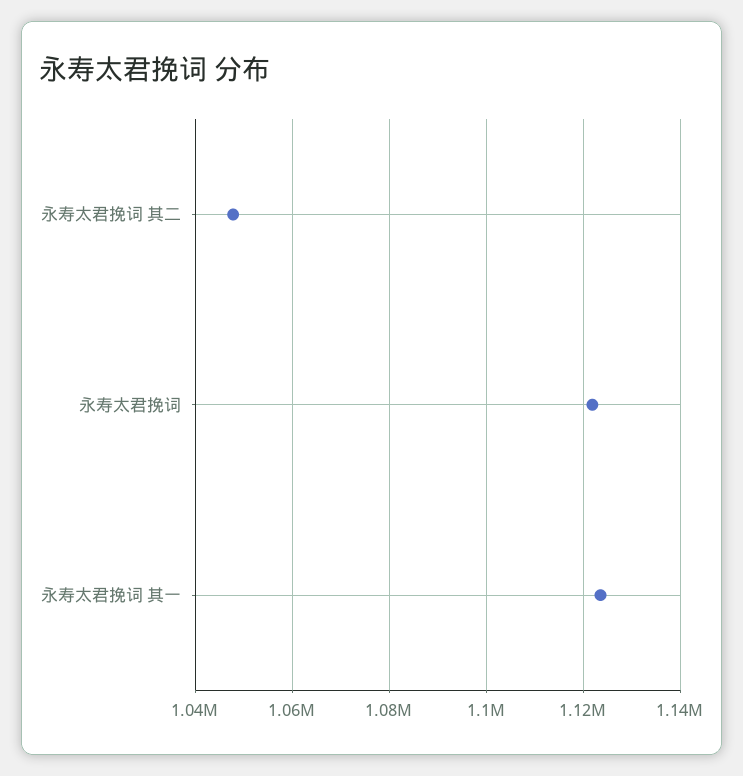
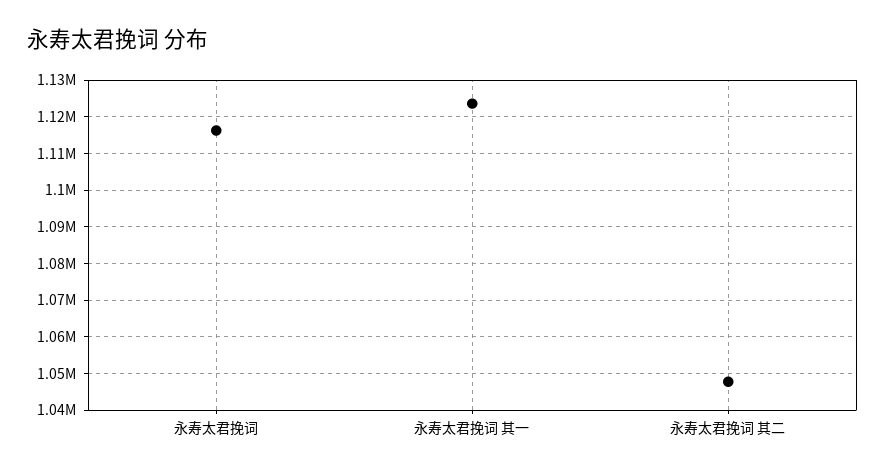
  {
    "永寿太君挽词 其二": 1048000,
-   "永寿太君挽词": 1122000,
+   "永寿太君挽词": 1116000,
    "永寿太君挽词 其一": 1124000
  }

